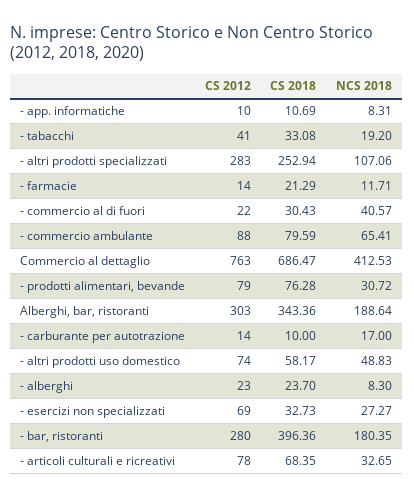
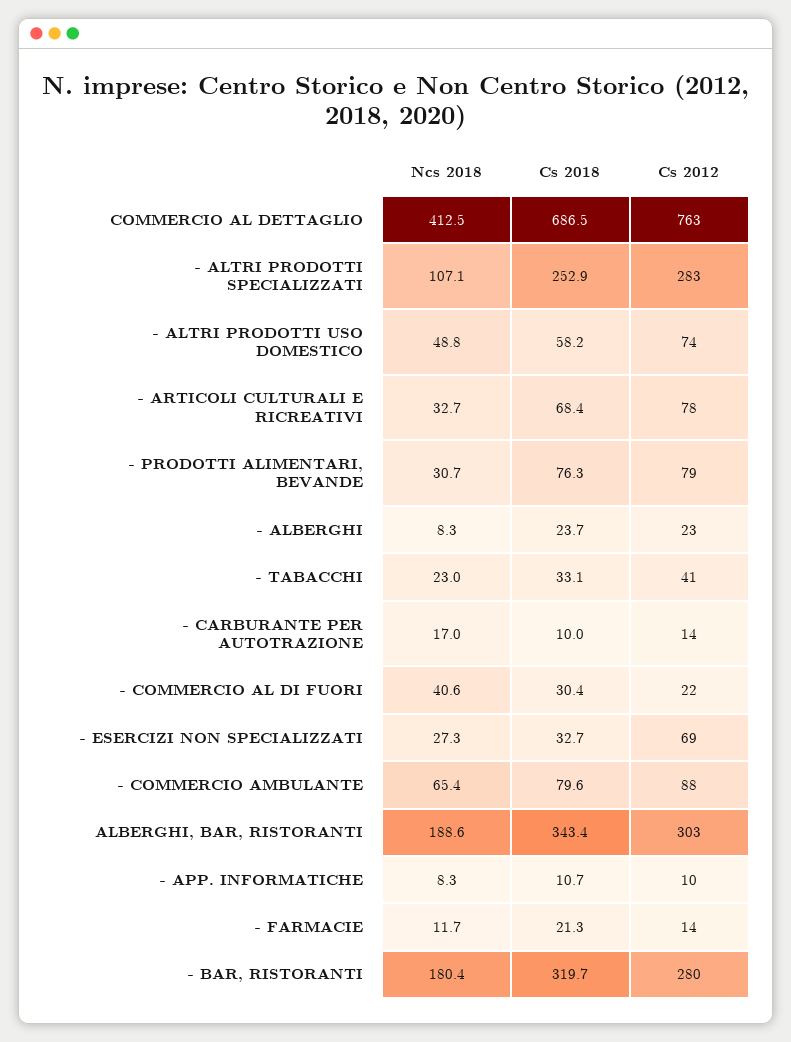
  {
    "CS 2012": {
      "- app. informatiche": 10,
      "- tabacchi": 41,
      "- altri prodotti specializzati": 283,
      "- farmacie": 14,
      "- commercio al di fuori": 22,
      "- commercio ambulante": 88,
      "Commercio al dettaglio": 763,
      "- prodotti alimentari, bevande": 79,
      "Alberghi, bar, ristoranti": 303,
      "- carburante per autotrazione": 14,
      "- altri prodotti uso domestico": 74,
      "- alberghi": 23,
      "- esercizi non specializzati": 69,
      "- bar, ristoranti": 280,
      "- articoli culturali e ricreativi": 78
    },
    "CS 2018": {
      "- app. informatiche": 10.69,
      "- tabacchi": 33.08,
      "- altri prodotti specializzati": 252.94,
      "- farmacie": 21.29,
      "- commercio al di fuori": 30.43,
      "- commercio ambulante": 79.59,
      "Commercio al dettaglio": 686.47,
      "- prodotti alimentari, bevande": 76.28,
      "Alberghi, bar, ristoranti": 343.36,
      "- carburante per autotrazione": 10,
      "- altri prodotti uso domestico": 58.17,
      "- alberghi": 23.7,
      "- esercizi non specializzati": 32.73,
-     "- bar, ristoranti": 396.36,
+     "- bar, ristoranti": 319.7,
      "- articoli culturali e ricreativi": 68.35
    },
    "NCS 2018": {
      "- app. informatiche": 8.31,
-     "- tabacchi": 19.2,
+     "- tabacchi": 23,
      "- altri prodotti specializzati": 107.06,
      "- farmacie": 11.71,
      "- commercio al di fuori": 40.57,
      "- commercio ambulante": 65.41,
      "Commercio al dettaglio": 412.53,
      "- prodotti alimentari, bevande": 30.72,
      "Alberghi, bar, ristoranti": 188.64,
      "- carburante per autotrazione": 17,
      "- altri prodotti uso domestico": 48.83,
      "- alberghi": 8.3,
      "- esercizi non specializzati": 27.27,
      "- bar, ristoranti": 180.35,
      "- articoli culturali e ricreativi": 32.65
    }
  }

